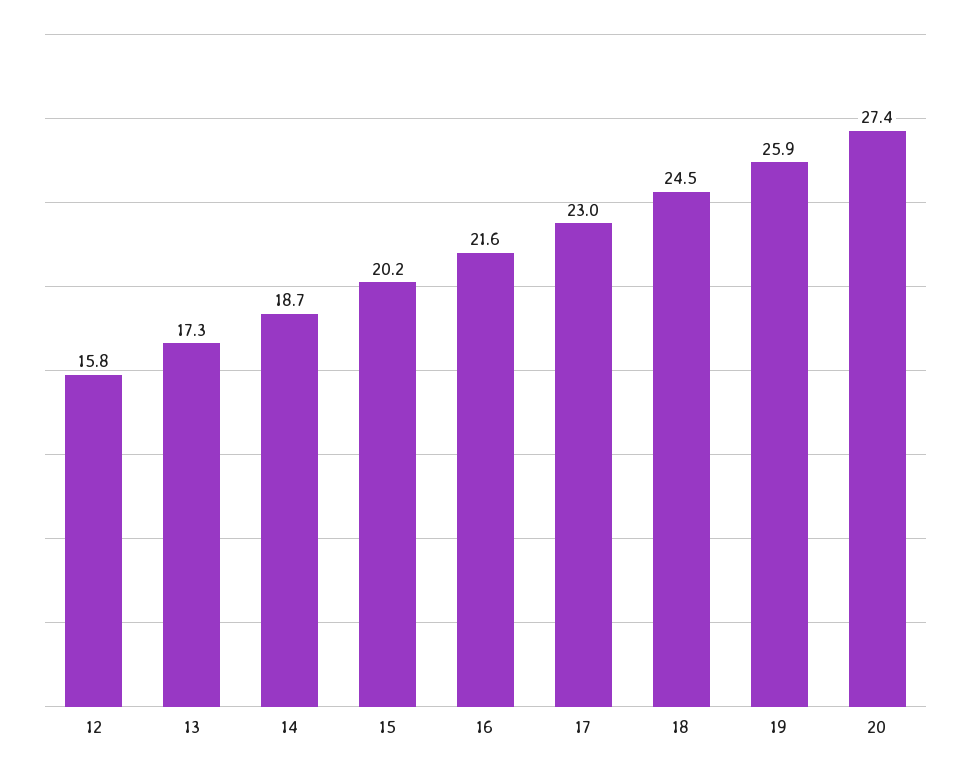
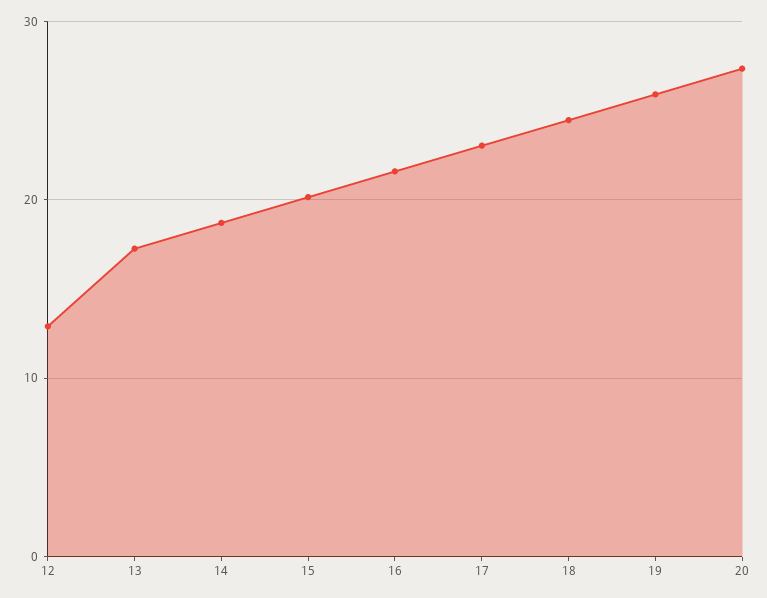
  {
-   "12": 15.8,
+   "12": 13,
    "13": 17.3,
    "14": 18.7,
    "15": 20.2,
    "16": 21.6,
    "17": 23,
    "18": 24.5,
    "19": 25.9,
    "20": 27.4
  }

